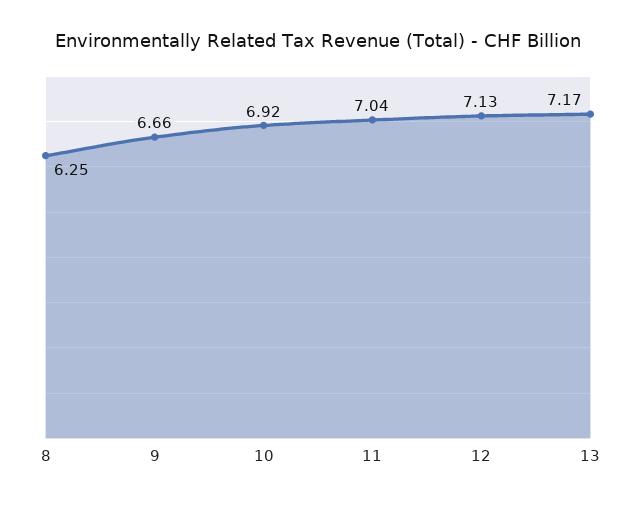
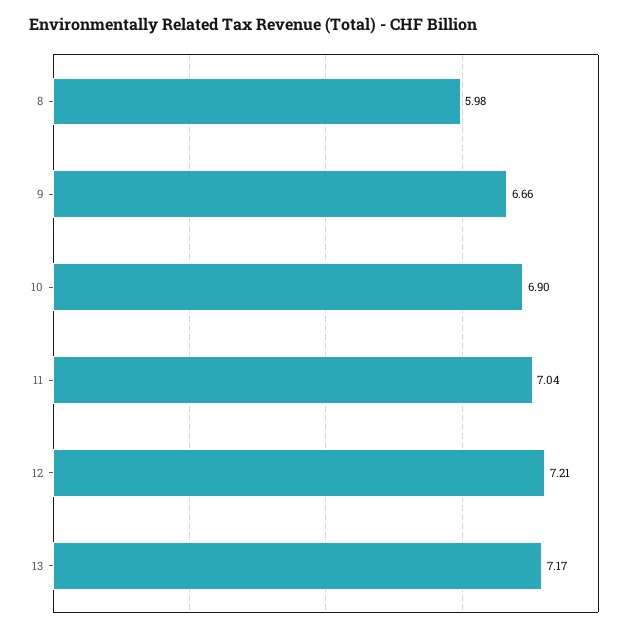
  {
-   "8": 6.25,
+   "8": 5.98,
    "9": 6.66,
-   "10": 6.92,
+   "10": 6.9,
    "11": 7.04,
-   "12": 7.13,
+   "12": 7.21,
    "13": 7.17
  }

